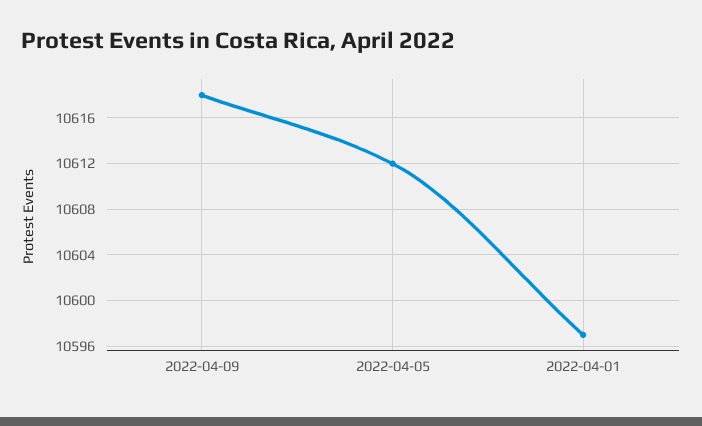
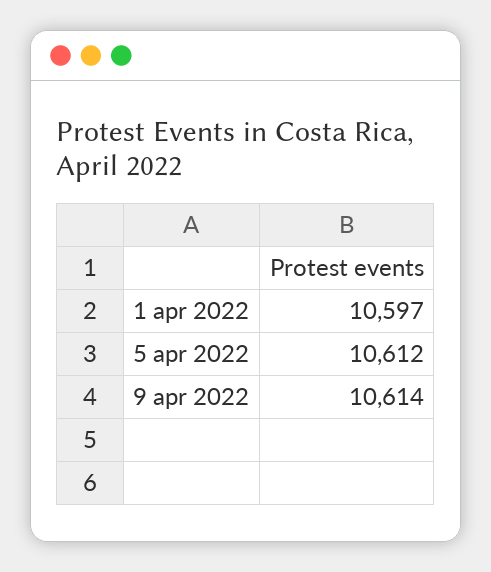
  {
-   "2022-04-09": 10618,
+   "2022-04-09": 10614,
    "2022-04-05": 10612,
    "2022-04-01": 10597
  }

